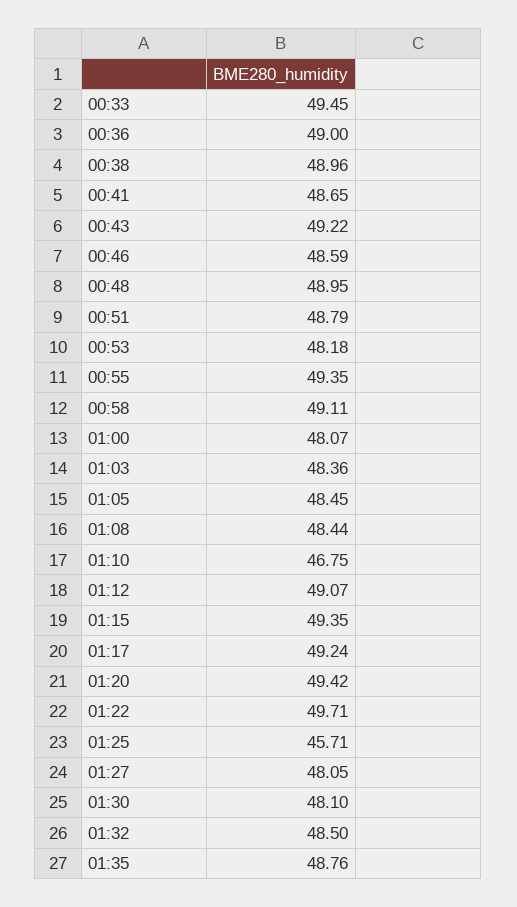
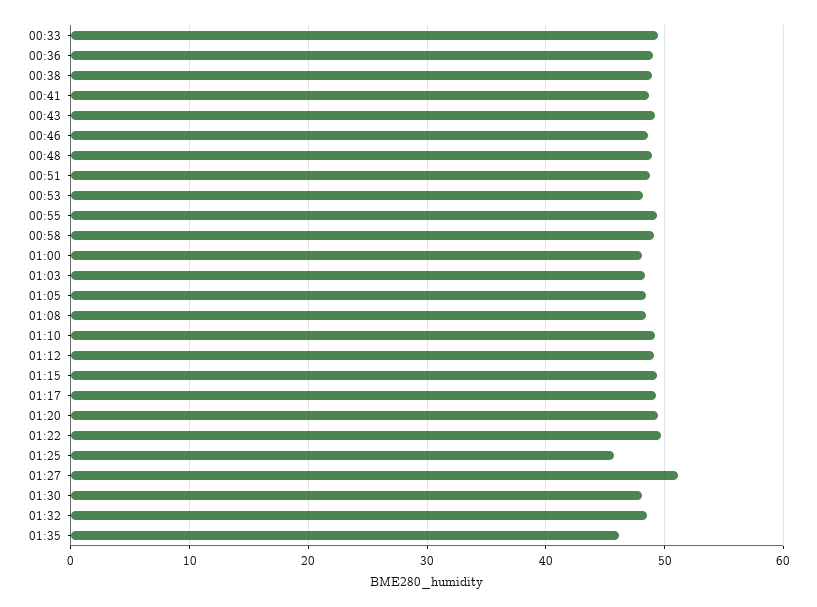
  {
    "00:33": 49.45,
    "00:36": 49,
    "00:38": 48.96,
    "00:41": 48.65,
    "00:43": 49.22,
    "00:46": 48.59,
    "00:48": 48.95,
    "00:51": 48.79,
    "00:53": 48.18,
    "00:55": 49.35,
    "00:58": 49.11,
    "01:00": 48.07,
    "01:03": 48.36,
    "01:05": 48.45,
    "01:08": 48.44,
-   "01:10": 46.75,
+   "01:10": 49,
    "01:12": 49.07,
    "01:15": 49.35,
    "01:17": 49.24,
    "01:20": 49.42,
    "01:22": 49.71,
    "01:25": 45.71,
-   "01:27": 48.05,
+   "01:27": 51,
    "01:30": 48.1,
    "01:32": 48.5,
-   "01:35": 48.76
+   "01:35": 46
  }

